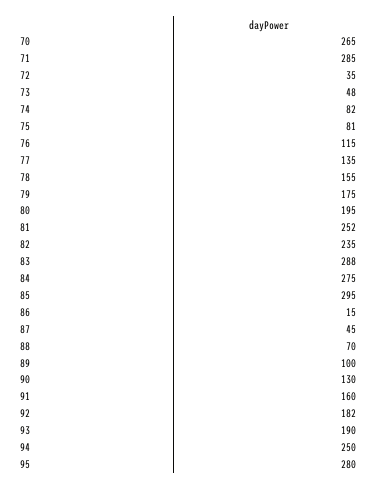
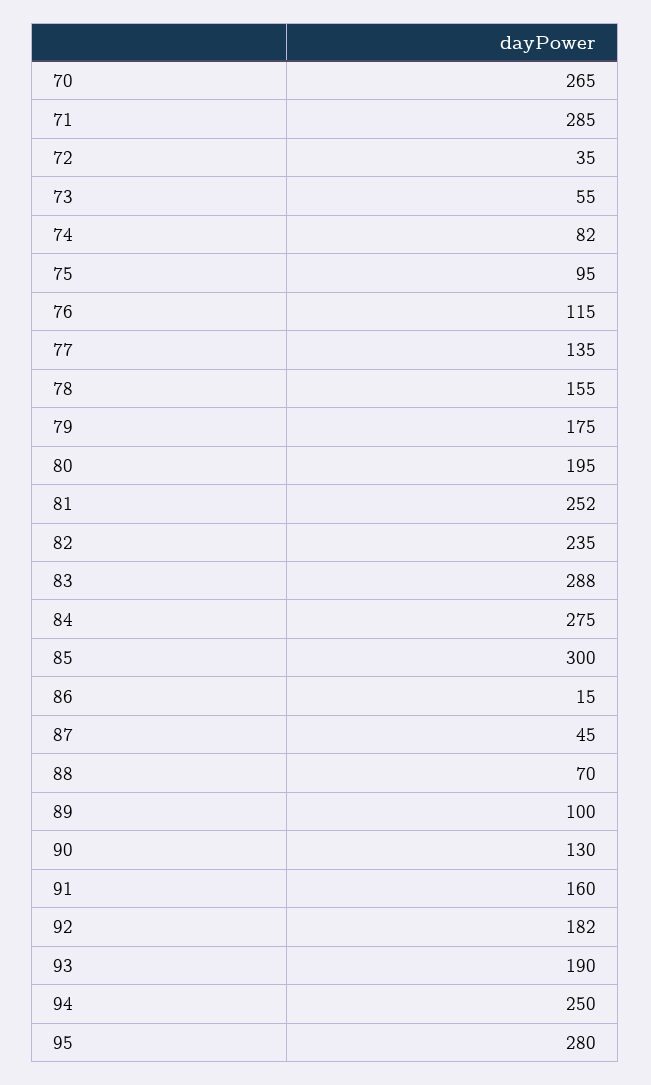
  {
    "70": 265,
    "71": 285,
    "72": 35,
-   "73": 48,
+   "73": 55,
    "74": 82,
-   "75": 81,
+   "75": 95,
    "76": 115,
    "77": 135,
    "78": 155,
    "79": 175,
    "80": 195,
    "81": 252,
    "82": 235,
    "83": 288,
    "84": 275,
-   "85": 295,
+   "85": 300,
    "86": 15,
    "87": 45,
    "88": 70,
    "89": 100,
    "90": 130,
    "91": 160,
    "92": 182,
    "93": 190,
    "94": 250,
    "95": 280
  }

